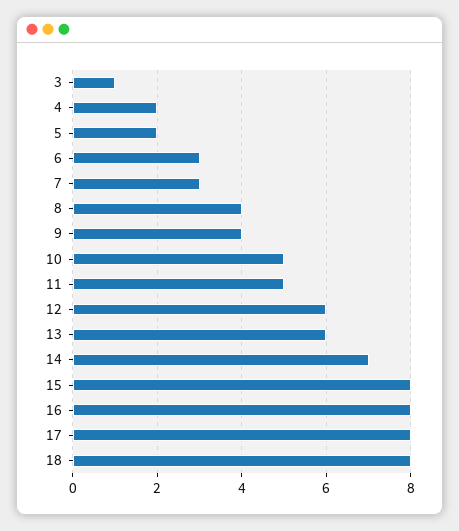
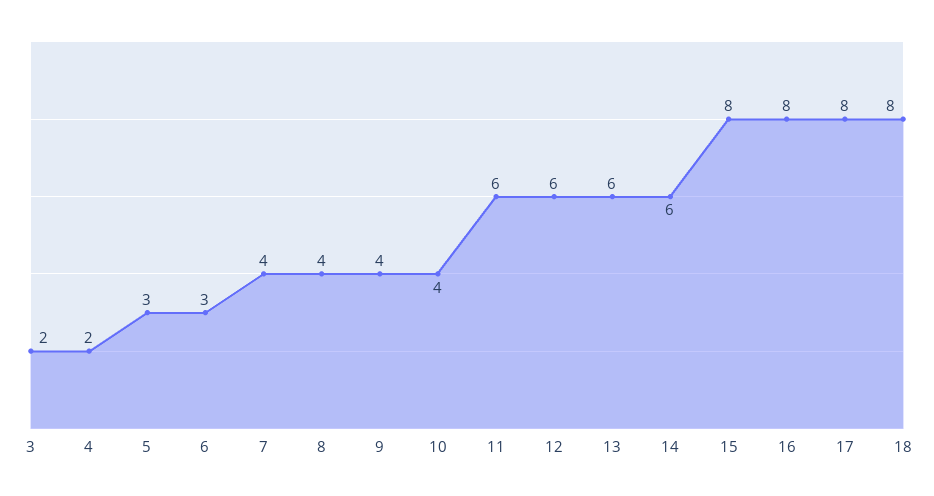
  {
-   "3": 1,
+   "3": 2,
    "4": 2,
-   "5": 2,
+   "5": 3,
    "6": 3,
-   "7": 3,
+   "7": 4,
    "8": 4,
    "9": 4,
-   "10": 5,
+   "10": 4,
-   "11": 5,
+   "11": 6,
    "12": 6,
    "13": 6,
-   "14": 7,
+   "14": 6,
    "15": 8,
    "16": 8,
    "17": 8,
    "18": 8
  }

